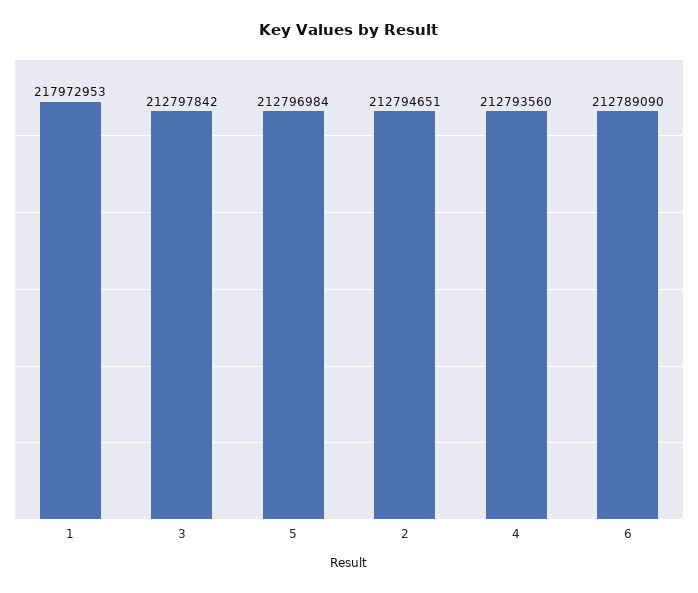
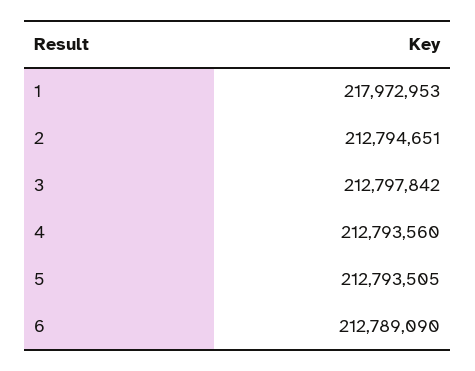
  {
    "1": 217972953,
    "3": 212797842,
-   "5": 212796984,
+   "5": 212793505,
    "2": 212794651,
    "4": 212793560,
    "6": 212789090
  }

